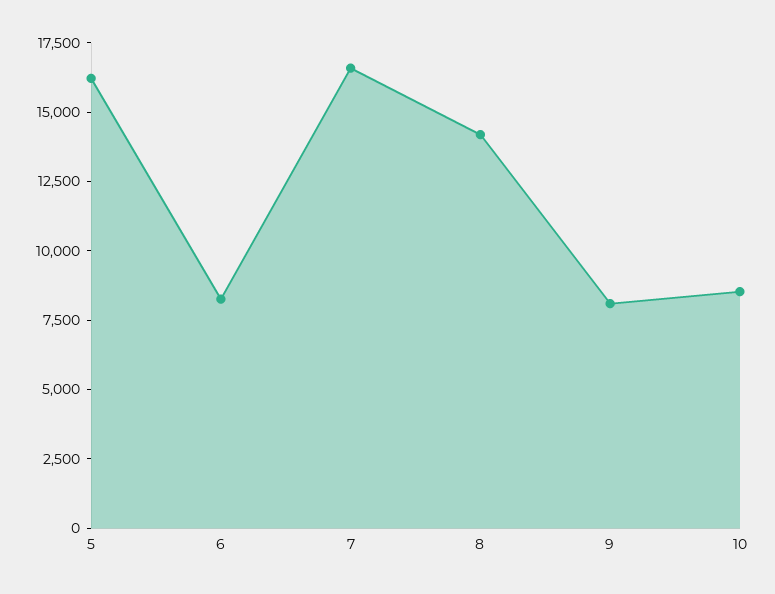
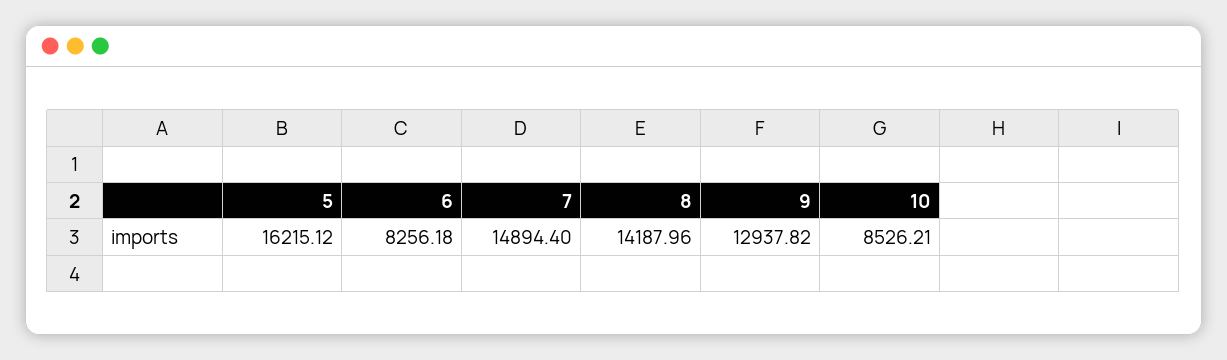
  {
    "5": 16215.12,
    "6": 8256.18,
-   "7": 16500,
+   "7": 14894.4,
    "8": 14187.96,
-   "9": 8000,
+   "9": 12937.82,
    "10": 8526.21
  }

